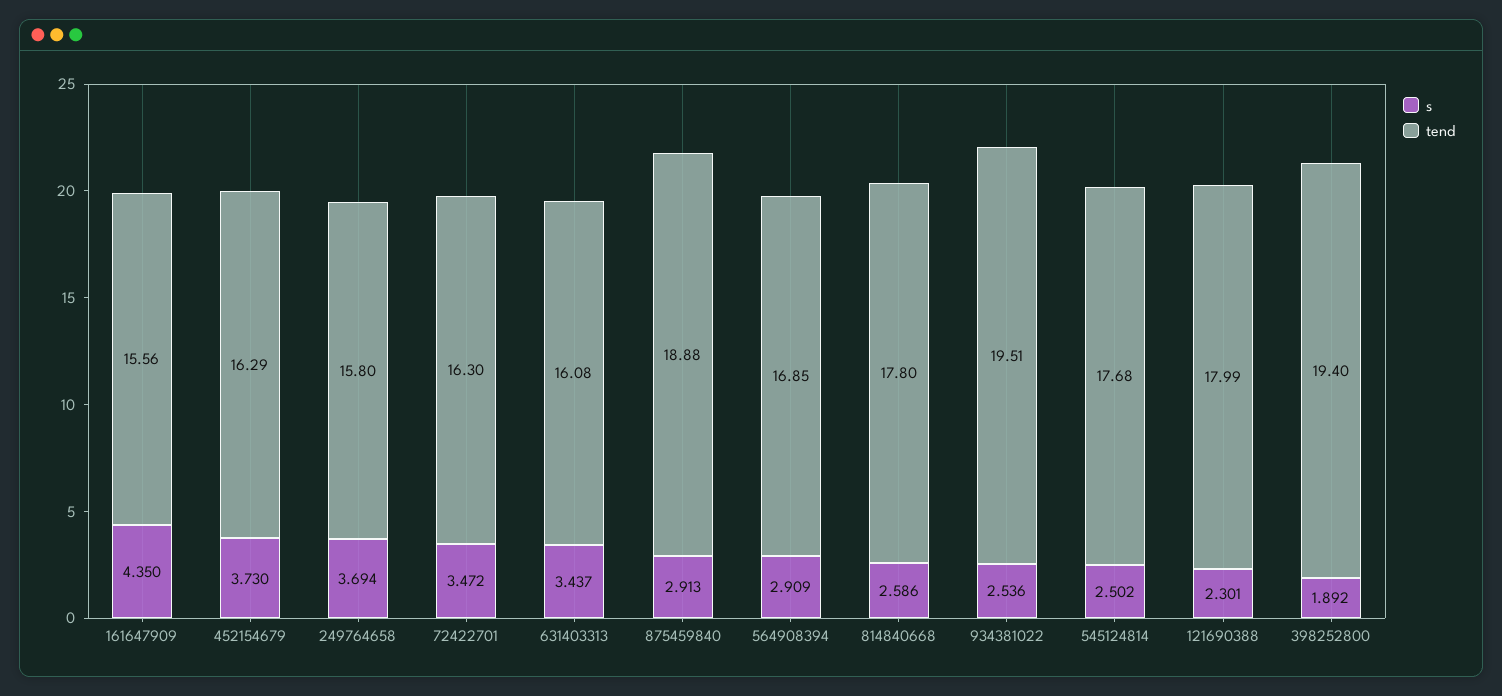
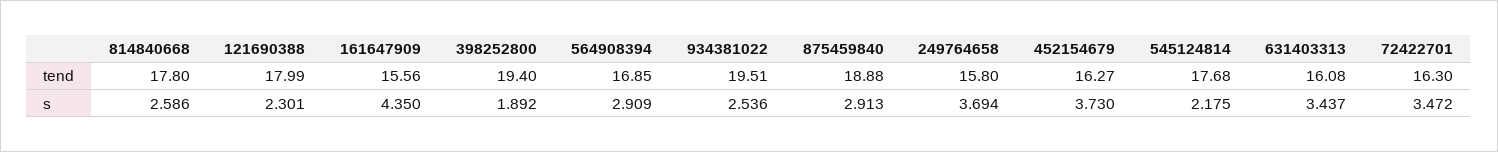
  {
    "s": {
      "161647909": 4.35,
      "452154679": 3.73,
      "249764658": 3.694,
      "72422701": 3.472,
      "631403313": 3.437,
      "875459840": 2.913,
      "564908394": 2.909,
      "814840668": 2.586,
      "934381022": 2.536,
-     "545124814": 2.502,
+     "545124814": 2.175,
      "121690388": 2.301,
      "398252800": 1.892
    },
    "tend": {
      "161647909": 15.56,
-     "452154679": 16.29,
+     "452154679": 16.27,
      "249764658": 15.8,
      "72422701": 16.3,
      "631403313": 16.08,
      "875459840": 18.88,
      "564908394": 16.85,
      "814840668": 17.8,
      "934381022": 19.51,
      "545124814": 17.68,
      "121690388": 17.99,
      "398252800": 19.4
    }
  }

